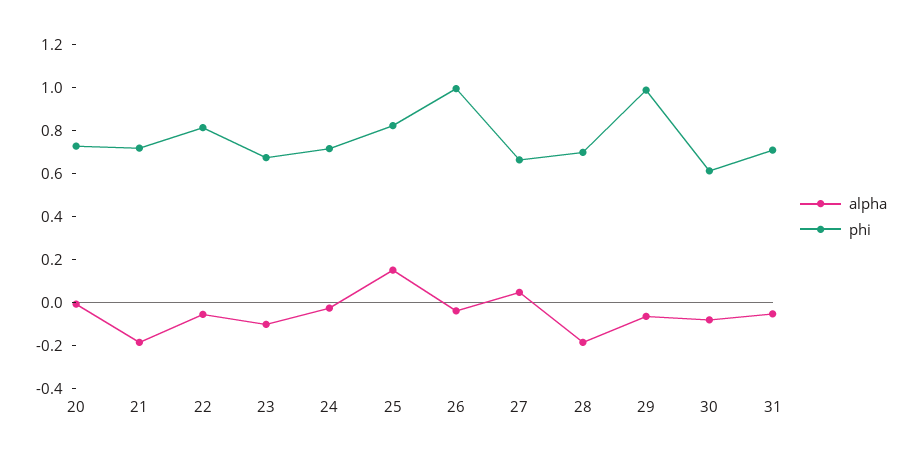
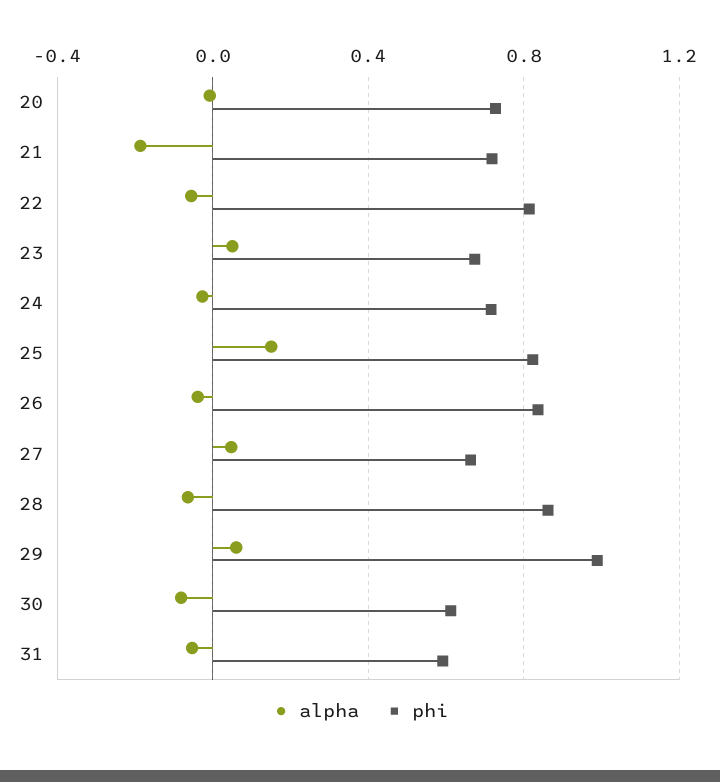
  {
    "alpha": {
      "20": 0,
      "21": -0.2,
      "22": -0.05,
-     "23": -0.1,
+     "23": 0.05,
      "24": -0.05,
      "25": 0.15,
      "26": -0.05,
      "27": 0.05,
-     "28": -0.2,
+     "28": -0.05,
-     "29": -0.05,
+     "29": 0.05,
      "30": -0.1,
      "31": -0.05
    },
    "phi": {
      "20": 0.75,
      "21": 0.7,
      "22": 0.8,
      "23": 0.65,
      "24": 0.7,
      "25": 0.8,
-     "26": 1,
+     "26": 0.85,
      "27": 0.65,
-     "28": 0.7,
+     "28": 0.85,
      "29": 1,
      "30": 0.6,
-     "31": 0.7
+     "31": 0.6
    }
  }

